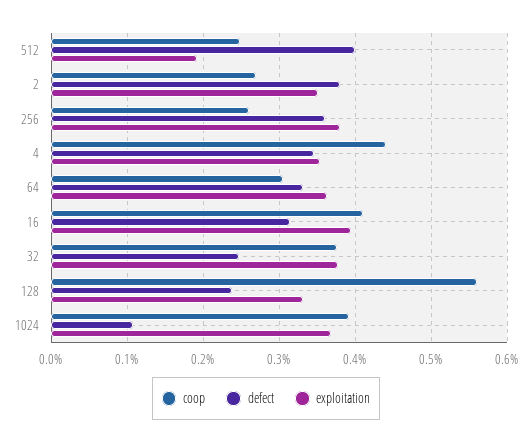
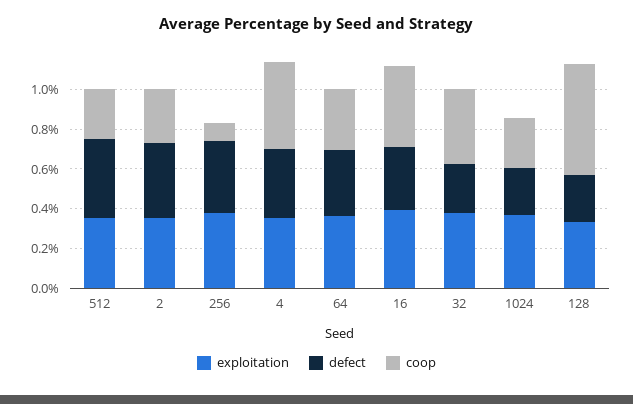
  {
    "coop": {
      "512": 0.25,
      "2": 0.27,
-     "256": 0.26,
+     "256": 0.1,
      "4": 0.44,
      "64": 0.31,
      "16": 0.41,
      "32": 0.38,
      "128": 0.56,
-     "1024": 0.39
+     "1024": 0.25
    },
    "defect": {
      "512": 0.4,
      "2": 0.38,
      "256": 0.36,
      "4": 0.35,
      "64": 0.33,
      "16": 0.32,
      "32": 0.25,
      "128": 0.24,
-     "1024": 0.11
+     "1024": 0.25
    },
    "exploitation": {
-     "512": 0.19,
+     "512": 0.35,
      "2": 0.35,
      "256": 0.38,
      "4": 0.35,
      "64": 0.36,
      "16": 0.4,
      "32": 0.38,
      "128": 0.33,
      "1024": 0.37
    }
  }

